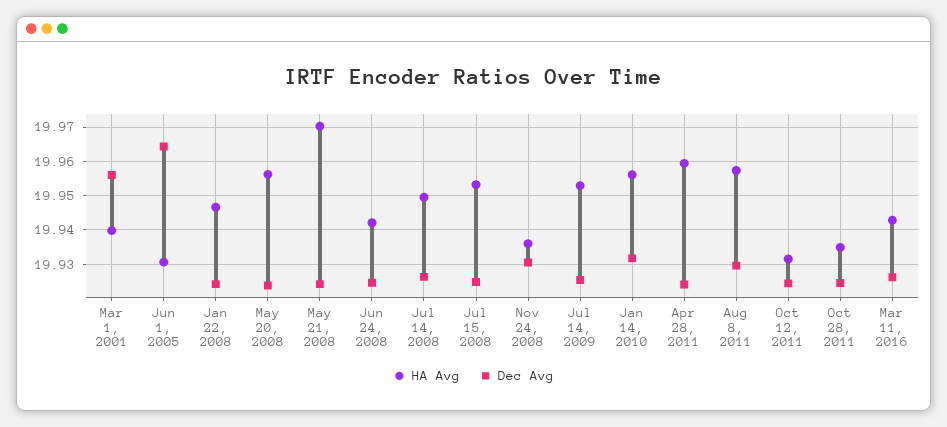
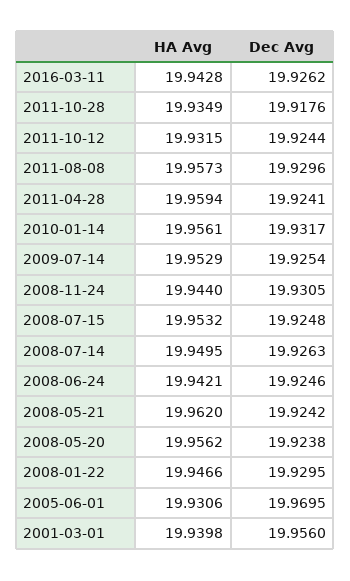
  {
    "HA Avg": {
      "Mar 1, 2001": 19.9398,
      "Jun 1, 2005": 19.9306,
      "Jan 22, 2008": 19.9466,
      "May 20, 2008": 19.9562,
-     "May 21, 2008": 19.97,
+     "May 21, 2008": 19.962,
      "Jun 24, 2008": 19.9421,
      "Jul 14, 2008": 19.9495,
      "Jul 15, 2008": 19.9532,
-     "Nov 24, 2008": 19.936,
+     "Nov 24, 2008": 19.944,
      "Jul 14, 2009": 19.9529,
      "Jan 14, 2010": 19.9561,
      "Apr 28, 2011": 19.9594,
      "Aug 8, 2011": 19.9573,
      "Oct 12, 2011": 19.9315,
      "Oct 28, 2011": 19.9349,
      "Mar 11, 2016": 19.9428
    },
    "Dec Avg": {
      "Mar 1, 2001": 19.956,
-     "Jun 1, 2005": 19.964,
+     "Jun 1, 2005": 19.9695,
-     "Jan 22, 2008": 19.924,
+     "Jan 22, 2008": 19.9295,
      "May 20, 2008": 19.9238,
      "May 21, 2008": 19.9242,
      "Jun 24, 2008": 19.9246,
      "Jul 14, 2008": 19.9263,
      "Jul 15, 2008": 19.9248,
      "Nov 24, 2008": 19.9305,
      "Jul 14, 2009": 19.9254,
      "Jan 14, 2010": 19.9317,
      "Apr 28, 2011": 19.9241,
      "Aug 8, 2011": 19.9296,
      "Oct 12, 2011": 19.9244,
-     "Oct 28, 2011": 19.924,
+     "Oct 28, 2011": 19.9176,
      "Mar 11, 2016": 19.9262
    }
  }

